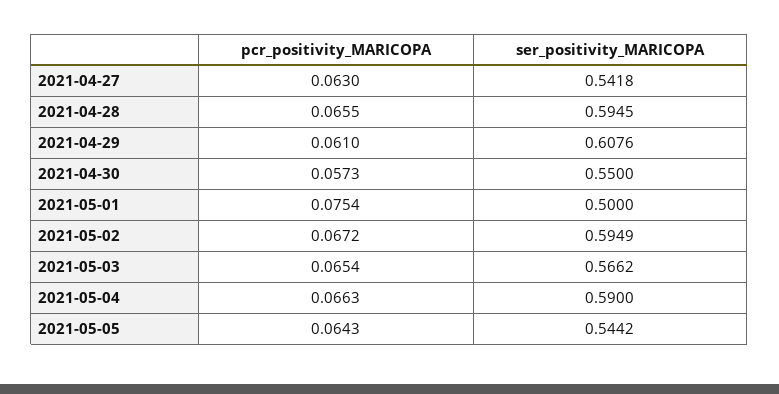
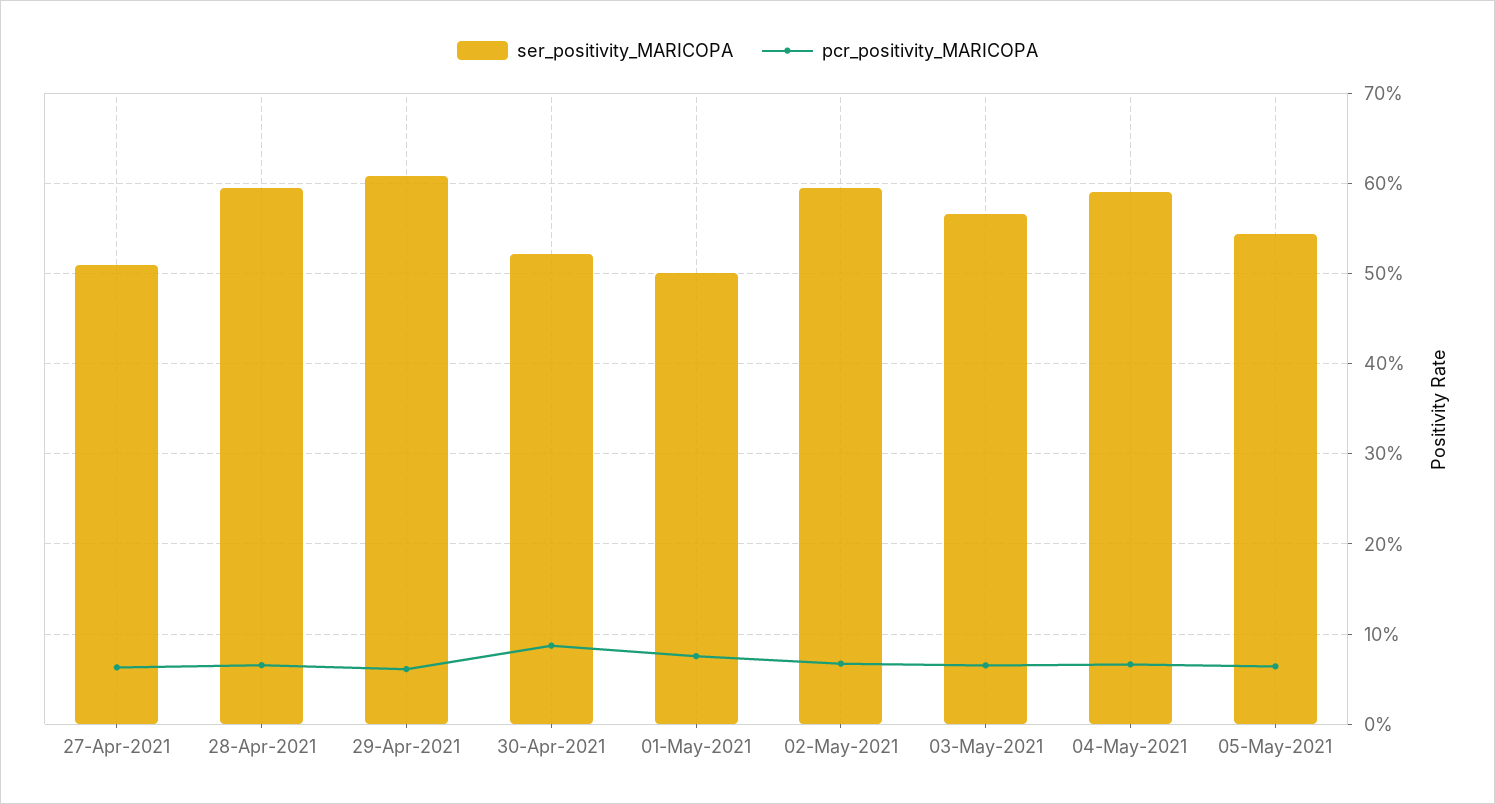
  {
    "pcr_positivity_MARICOPA": {
      "2021-04-27": 0.063,
      "2021-04-28": 0.0655,
      "2021-04-29": 0.061,
-     "2021-04-30": 0.0573,
+     "2021-04-30": 0.09,
      "2021-05-01": 0.0754,
      "2021-05-02": 0.0672,
      "2021-05-03": 0.0654,
      "2021-05-04": 0.0663,
      "2021-05-05": 0.0643
    },
    "ser_positivity_MARICOPA": {
-     "2021-04-27": 0.5418,
+     "2021-04-27": 0.51,
      "2021-04-28": 0.5945,
      "2021-04-29": 0.6076,
-     "2021-04-30": 0.55,
+     "2021-04-30": 0.52,
      "2021-05-01": 0.5,
      "2021-05-02": 0.5949,
      "2021-05-03": 0.5662,
      "2021-05-04": 0.59,
      "2021-05-05": 0.5442
    }
  }

